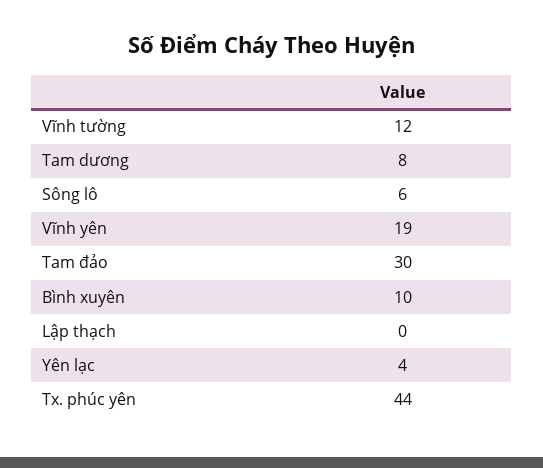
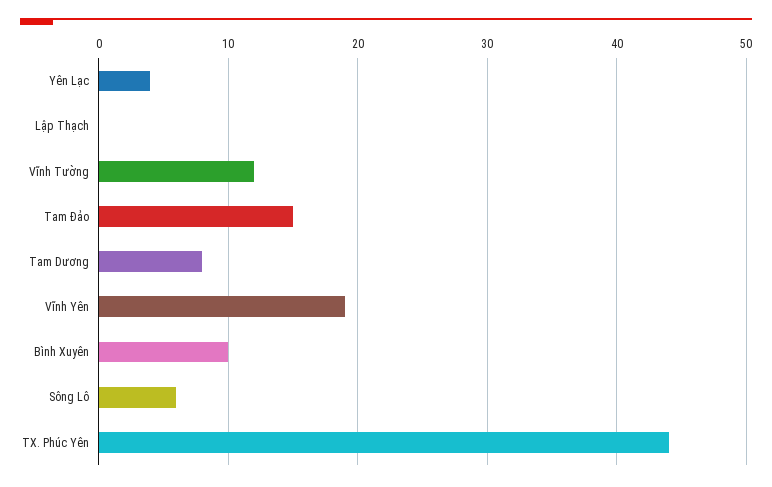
  {
    "Vĩnh tường": 12,
    "Tam dương": 8,
    "Sông lô": 6,
    "Vĩnh yên": 19,
-   "Tam đảo": 30,
+   "Tam đảo": 15,
    "Bình xuyên": 10,
    "Lập thạch": 0,
    "Yên lạc": 4,
    "Tx. phúc yên": 44
  }

